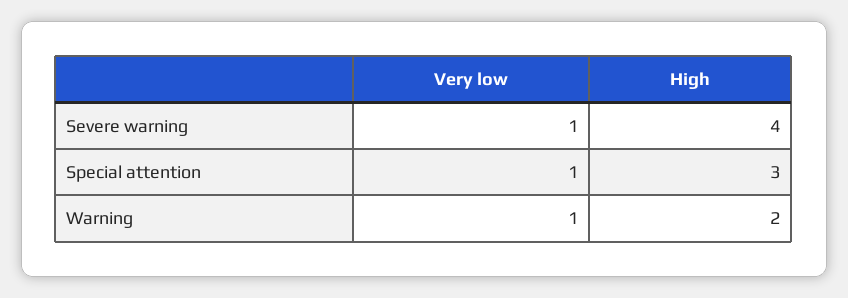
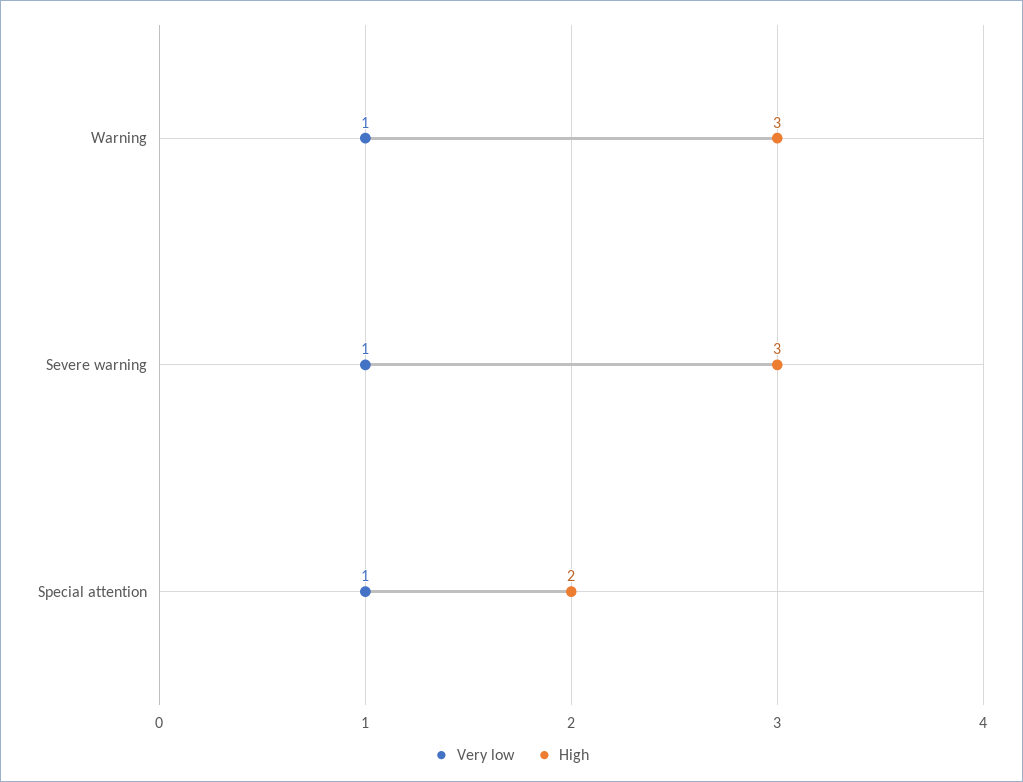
  {
    "Very low": {
      "Severe warning": 1,
      "Special attention": 1,
      "Warning": 1
    },
    "High": {
-     "Severe warning": 4,
+     "Severe warning": 3,
-     "Special attention": 3,
+     "Special attention": 2,
-     "Warning": 2
+     "Warning": 3
    }
  }

